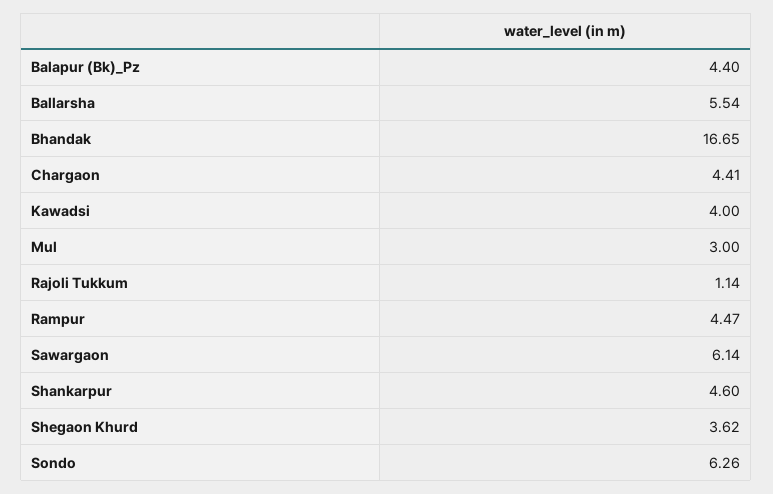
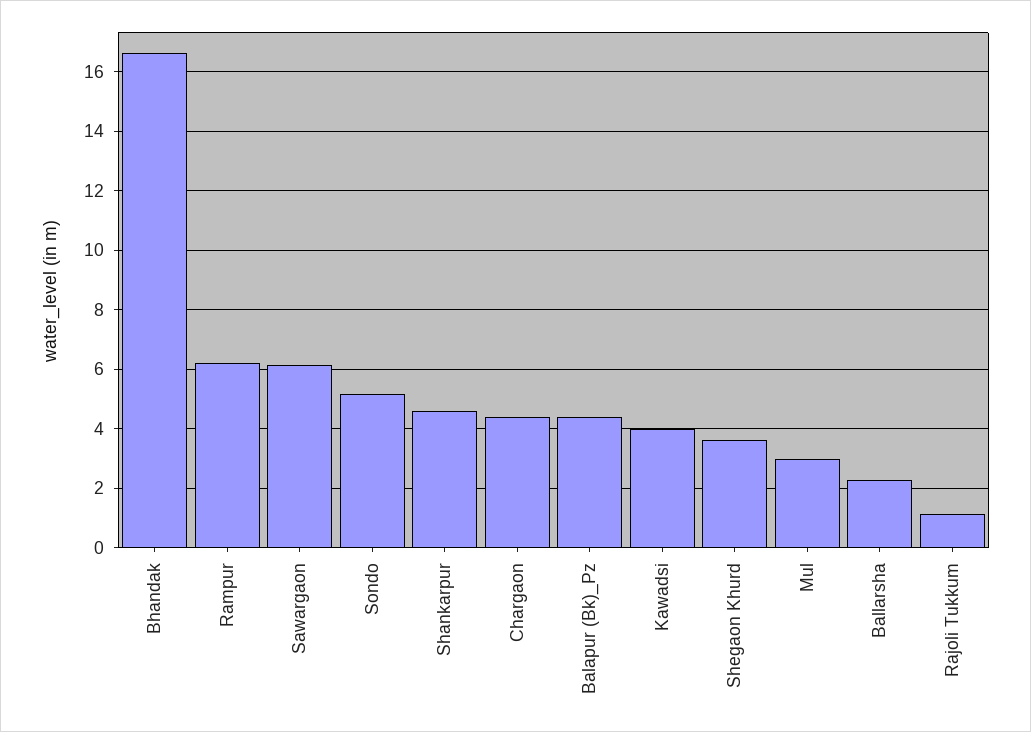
  {
    "Balapur (Bk)_Pz": 4.4,
-   "Ballarsha": 5.54,
+   "Ballarsha": 2.25,
    "Bhandak": 16.65,
    "Chargaon": 4.41,
    "Kawadsi": 4,
    "Mul": 3,
    "Rajoli Tukkum": 1.14,
-   "Rampur": 4.47,
+   "Rampur": 6.25,
    "Sawargaon": 6.14,
    "Shankarpur": 4.6,
    "Shegaon Khurd": 3.62,
-   "Sondo": 6.26
+   "Sondo": 5.25
  }

